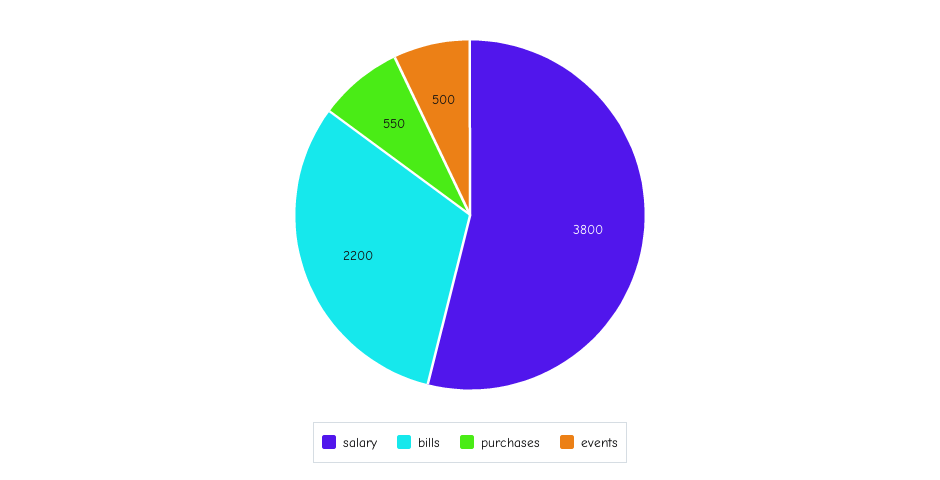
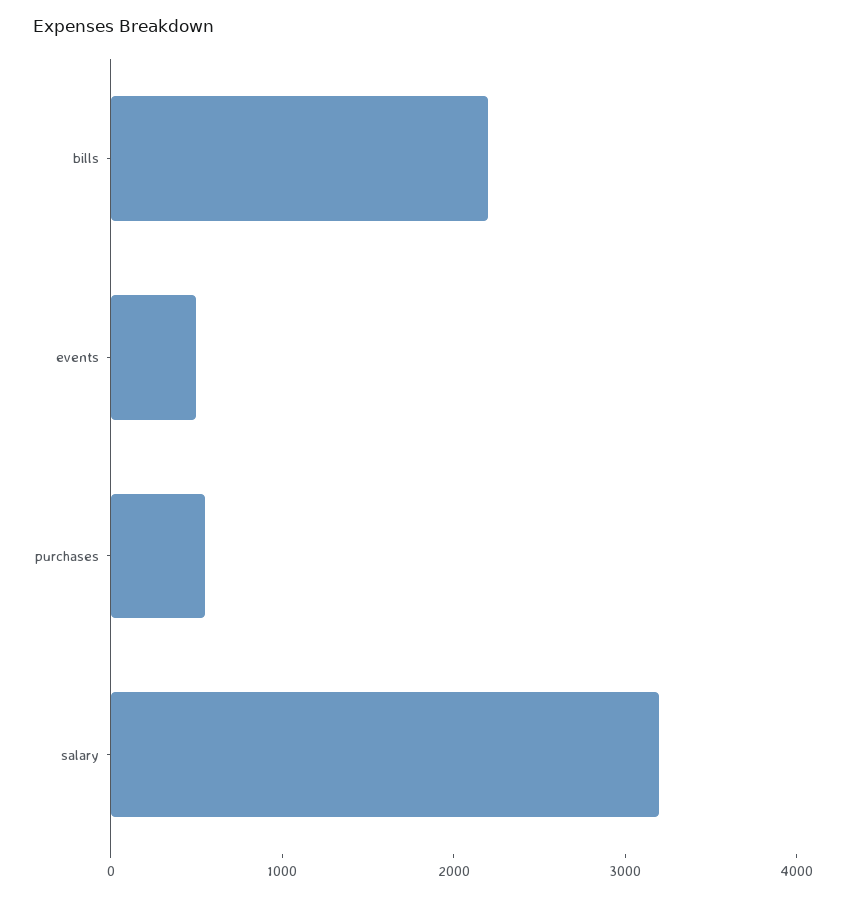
  {
-   "salary": 3800,
+   "salary": 3200,
    "bills": 2200,
    "purchases": 550,
    "events": 500
  }

